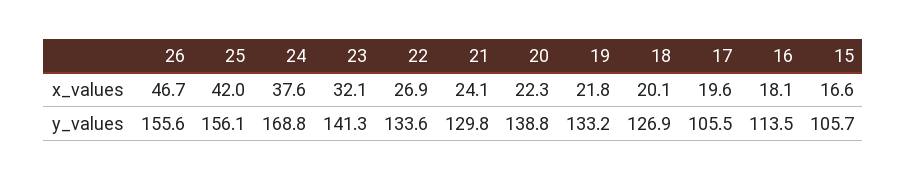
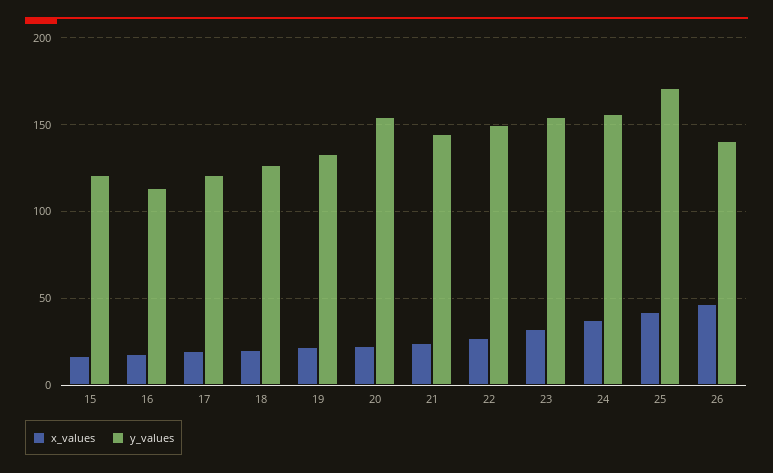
  {
    "x_values": {
      "26": 46.7,
      "25": 42,
      "24": 37.6,
      "23": 32.1,
      "22": 26.9,
      "21": 24.1,
      "20": 22.3,
      "19": 21.8,
      "18": 20.1,
      "17": 19.6,
      "16": 18.1,
      "15": 16.6
    },
    "y_values": {
-     "26": 155.6,
+     "26": 140,
-     "25": 156.1,
+     "25": 170,
-     "24": 168.8,
+     "24": 155,
-     "23": 141.3,
+     "23": 155,
-     "22": 133.6,
+     "22": 150,
-     "21": 129.8,
+     "21": 145,
-     "20": 138.8,
+     "20": 155,
      "19": 133.2,
      "18": 126.9,
-     "17": 105.5,
+     "17": 120,
      "16": 113.5,
-     "15": 105.7
+     "15": 120
    }
  }

